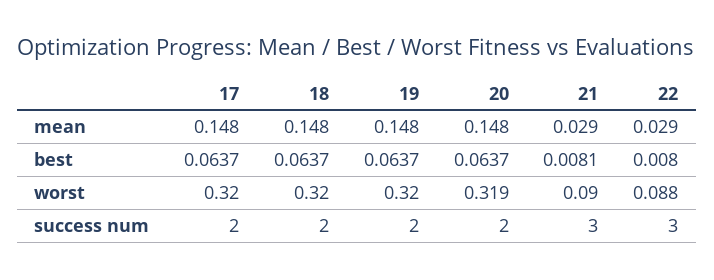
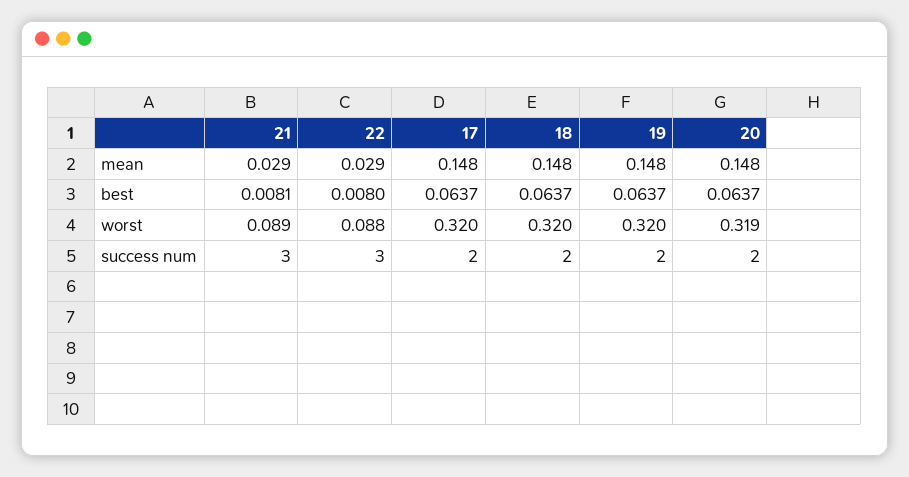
  {
    "17": {
      "mean": 0.148,
      "best": 0.0637,
      "worst": 0.32,
      "success num": 2
    },
    "18": {
      "mean": 0.148,
      "best": 0.0637,
      "worst": 0.32,
      "success num": 2
    },
    "19": {
      "mean": 0.148,
      "best": 0.0637,
      "worst": 0.32,
      "success num": 2
    },
    "20": {
      "mean": 0.148,
      "best": 0.0637,
      "worst": 0.319,
      "success num": 2
    },
    "21": {
      "mean": 0.029,
      "best": 0.0081,
-     "worst": 0.09,
+     "worst": 0.089,
      "success num": 3
    },
    "22": {
      "mean": 0.029,
      "best": 0.008,
      "worst": 0.088,
      "success num": 3
    }
  }

